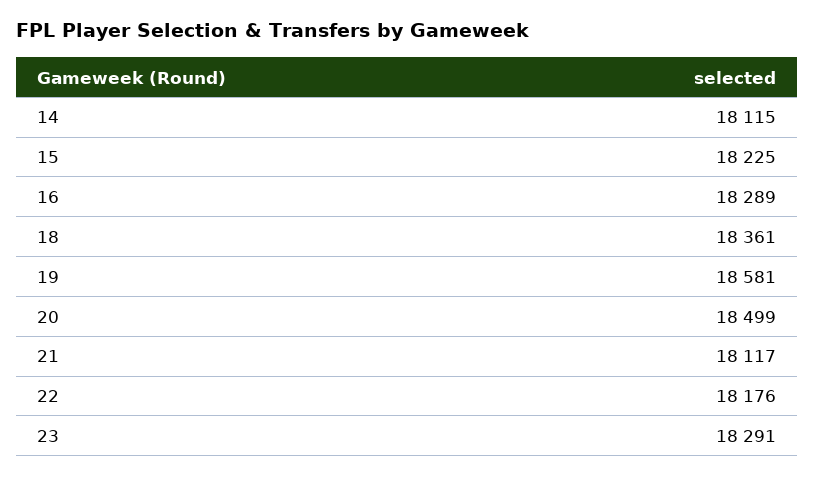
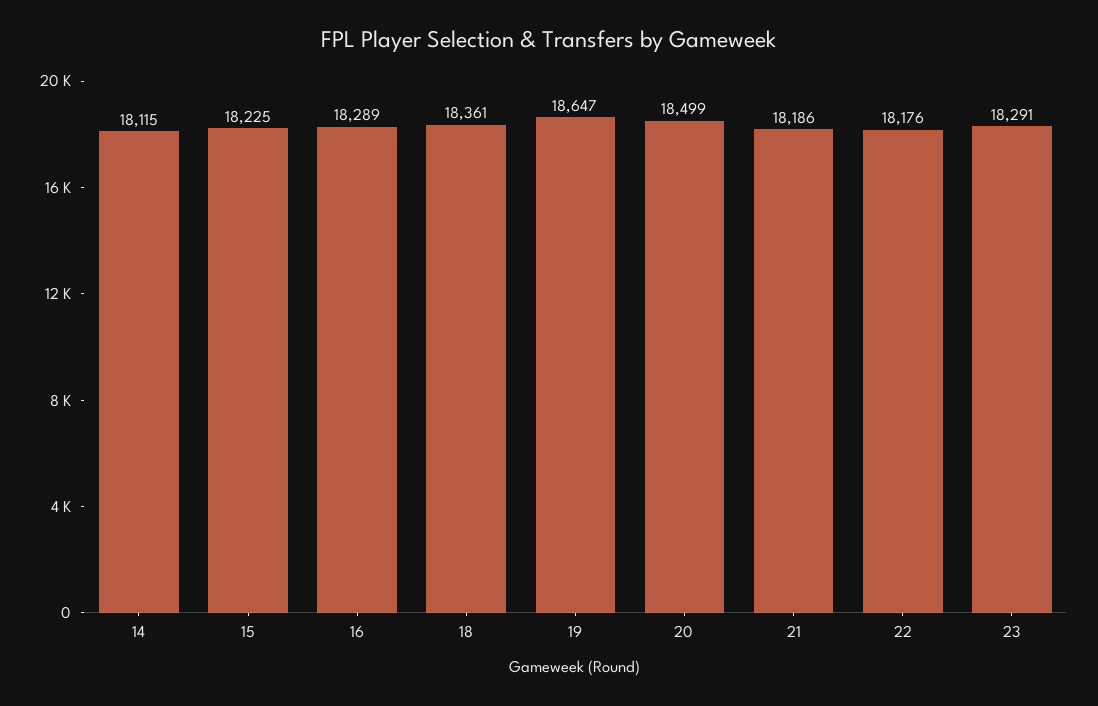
  {
    "14": 18115,
    "15": 18225,
    "16": 18289,
    "18": 18361,
-   "19": 18581,
+   "19": 18647,
    "20": 18499,
-   "21": 18117,
+   "21": 18186,
    "22": 18176,
    "23": 18291
  }

